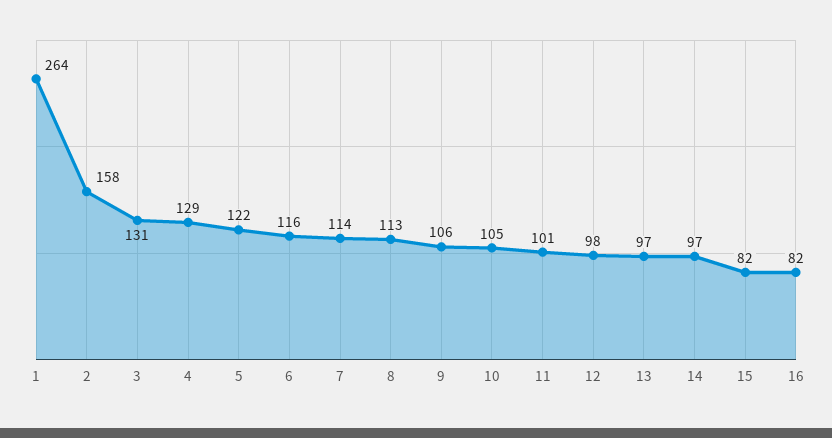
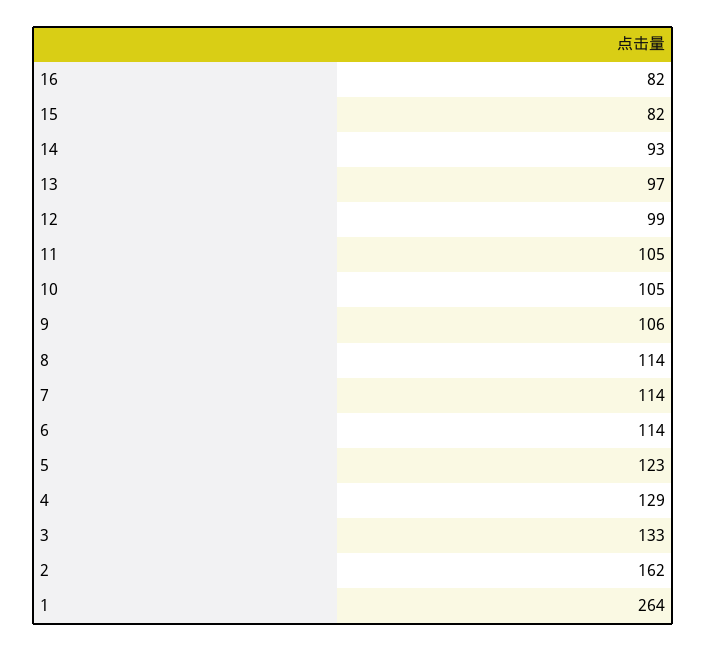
  {
    "1": 264,
-   "2": 158,
+   "2": 162,
-   "3": 131,
+   "3": 133,
    "4": 129,
-   "5": 122,
+   "5": 123,
-   "6": 116,
+   "6": 114,
    "7": 114,
-   "8": 113,
+   "8": 114,
    "9": 106,
    "10": 105,
-   "11": 101,
+   "11": 105,
-   "12": 98,
+   "12": 99,
    "13": 97,
-   "14": 97,
+   "14": 93,
    "15": 82,
    "16": 82
  }

